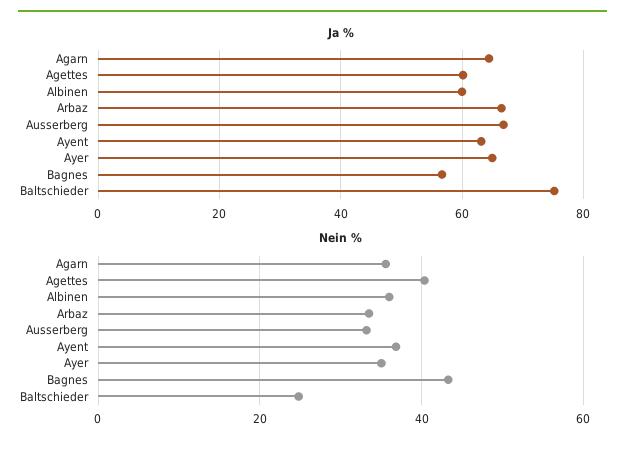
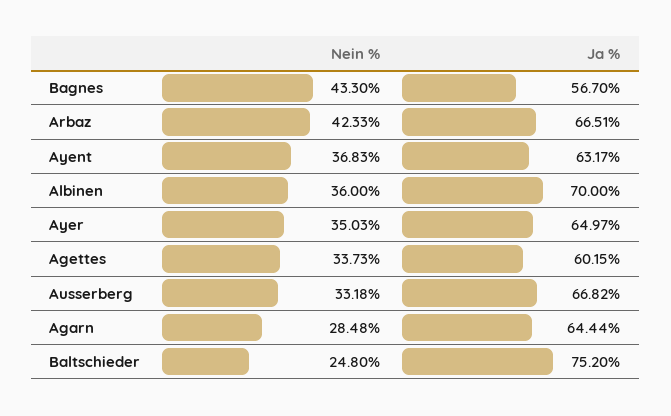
  {
    "Ja %": {
      "Agarn": 64.44,
      "Agettes": 60.15,
-     "Albinen": 60,
+     "Albinen": 70,
      "Arbaz": 66.51,
      "Ausserberg": 66.82,
      "Ayent": 63.17,
      "Ayer": 64.97,
      "Bagnes": 56.7,
      "Baltschieder": 75.2
    },
    "Nein %": {
-     "Agarn": 36,
+     "Agarn": 28.48,
-     "Agettes": 40,
+     "Agettes": 33.73,
      "Albinen": 36,
-     "Arbaz": 34,
+     "Arbaz": 42.33,
      "Ausserberg": 33.18,
      "Ayent": 36.83,
      "Ayer": 35.03,
      "Bagnes": 43.3,
      "Baltschieder": 24.8
    }
  }

